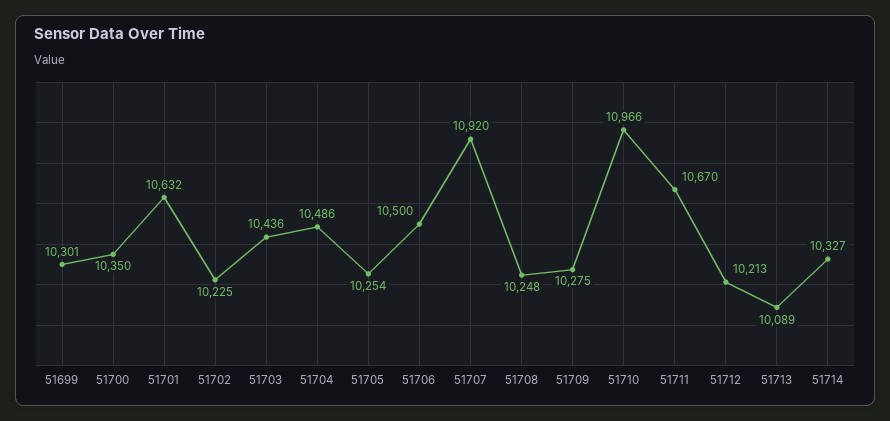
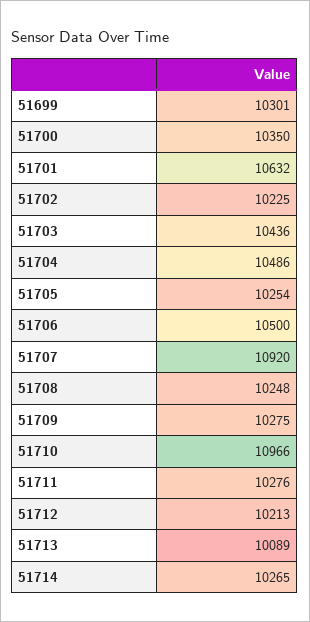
  {
    "51699": 10301,
    "51700": 10350,
    "51701": 10632,
    "51702": 10225,
    "51703": 10436,
    "51704": 10486,
    "51705": 10254,
    "51706": 10500,
    "51707": 10920,
    "51708": 10248,
    "51709": 10275,
    "51710": 10966,
-   "51711": 10670,
+   "51711": 10276,
    "51712": 10213,
    "51713": 10089,
-   "51714": 10327
+   "51714": 10265
  }

